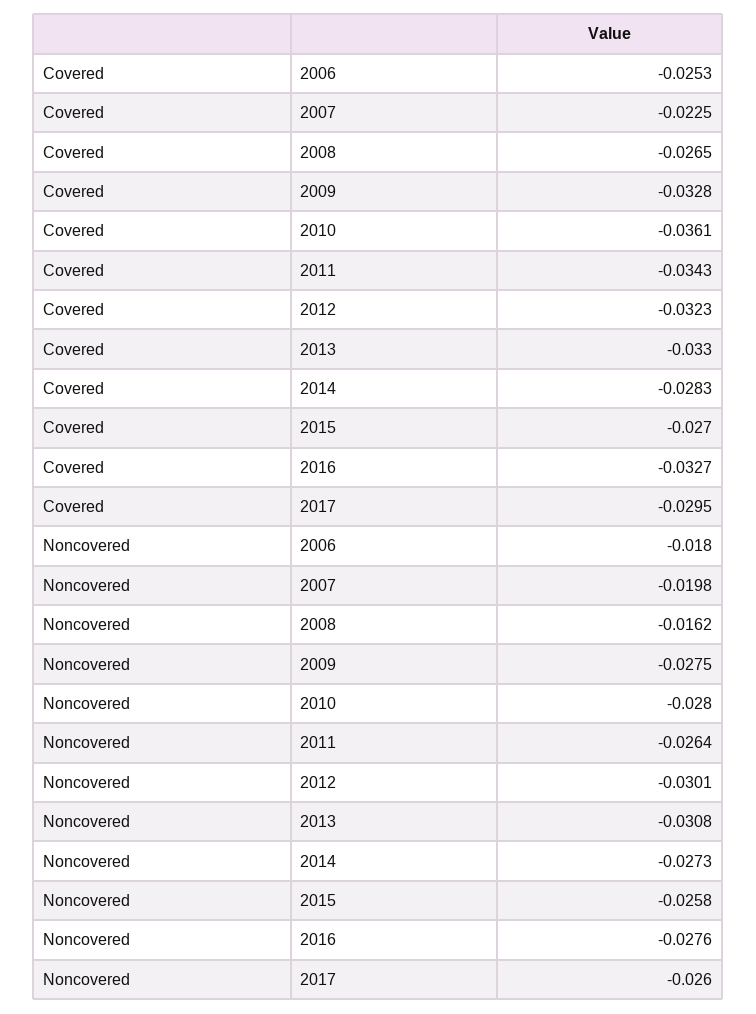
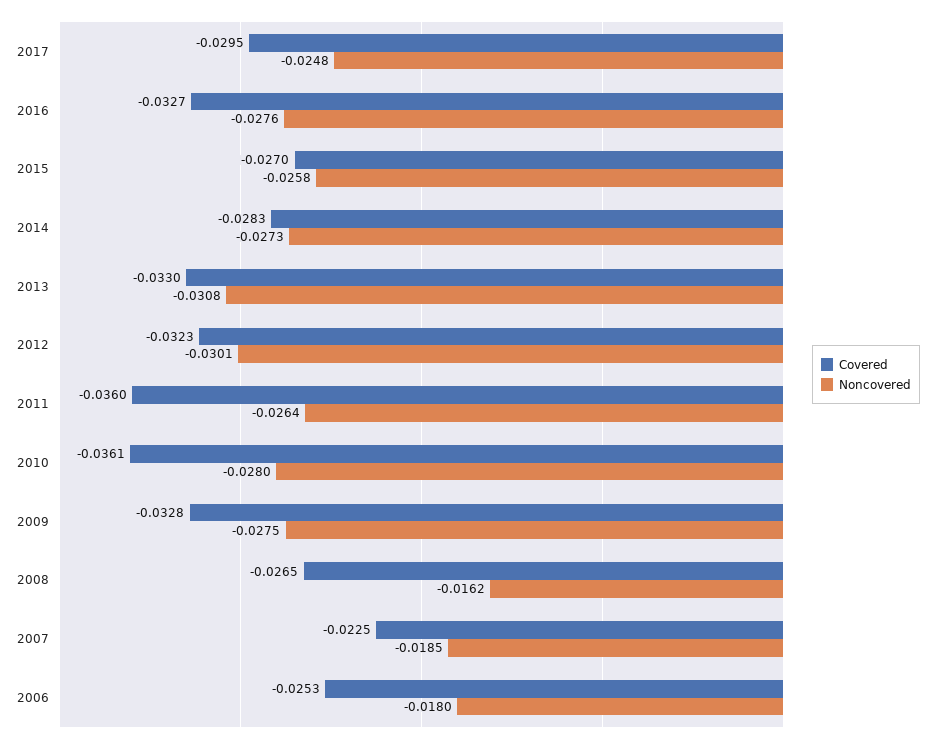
  {
    "Covered": {
      "2006": -0.0253,
      "2007": -0.0225,
      "2008": -0.0265,
      "2009": -0.0328,
      "2010": -0.0361,
-     "2011": -0.0343,
+     "2011": -0.036,
      "2012": -0.0323,
      "2013": -0.033,
      "2014": -0.0283,
      "2015": -0.027,
      "2016": -0.0327,
      "2017": -0.0295
    },
    "Noncovered": {
      "2006": -0.018,
-     "2007": -0.0198,
+     "2007": -0.0185,
      "2008": -0.0162,
      "2009": -0.0275,
      "2010": -0.028,
      "2011": -0.0264,
      "2012": -0.0301,
      "2013": -0.0308,
      "2014": -0.0273,
      "2015": -0.0258,
      "2016": -0.0276,
-     "2017": -0.026
+     "2017": -0.0248
    }
  }

